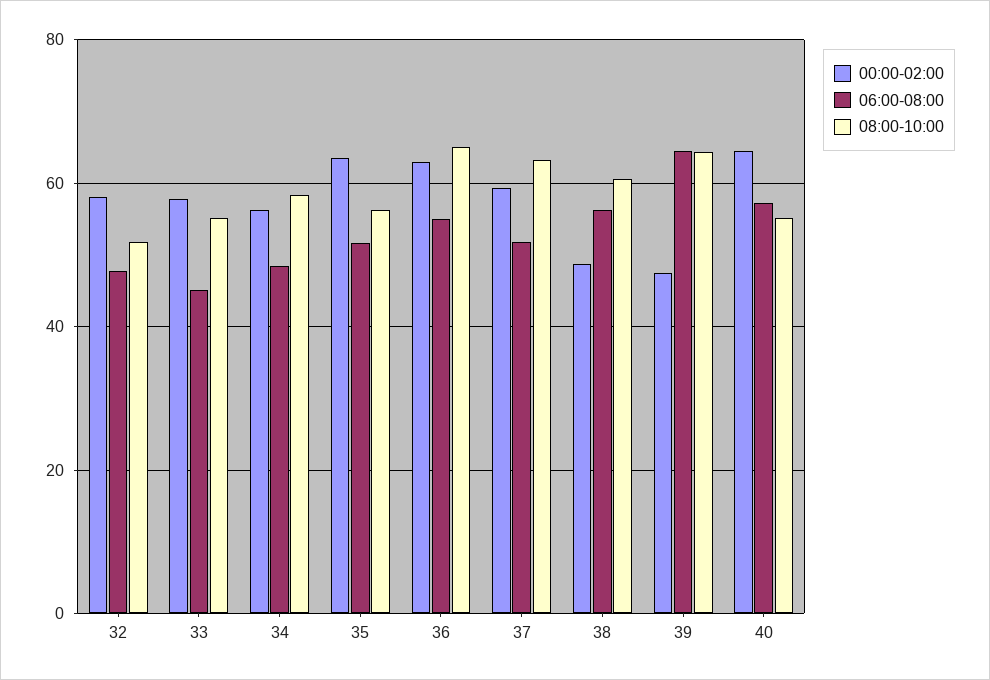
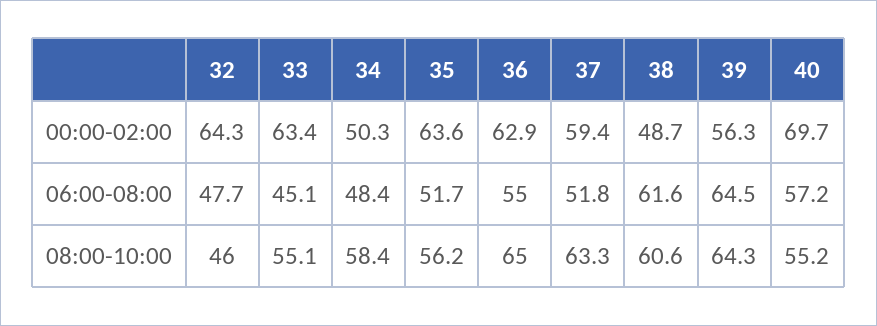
  {
    "00:00-02:00": {
-     "32": 58,
+     "32": 64.3,
-     "33": 58,
+     "33": 63.4,
-     "34": 56,
+     "34": 50.3,
      "35": 63.6,
      "36": 62.9,
      "37": 59.4,
      "38": 48.7,
-     "39": 48,
+     "39": 56.3,
-     "40": 64
+     "40": 69.7
    },
    "06:00-08:00": {
      "32": 47.7,
      "33": 45.1,
      "34": 48.4,
      "35": 51.7,
      "36": 55,
      "37": 51.8,
-     "38": 56,
+     "38": 61.6,
      "39": 64.5,
      "40": 57.2
    },
    "08:00-10:00": {
-     "32": 52,
+     "32": 46,
      "33": 55.1,
      "34": 58.4,
      "35": 56.2,
      "36": 65,
      "37": 63.3,
      "38": 60.6,
      "39": 64.3,
      "40": 55.2
    }
  }

